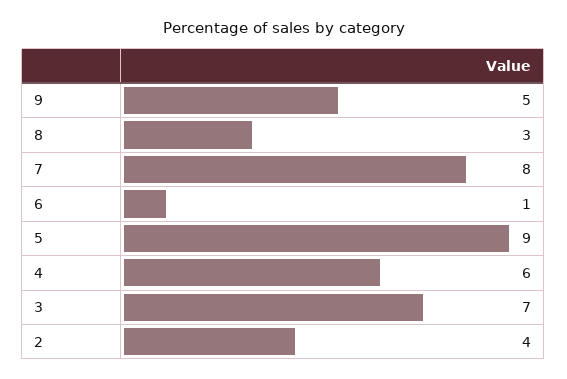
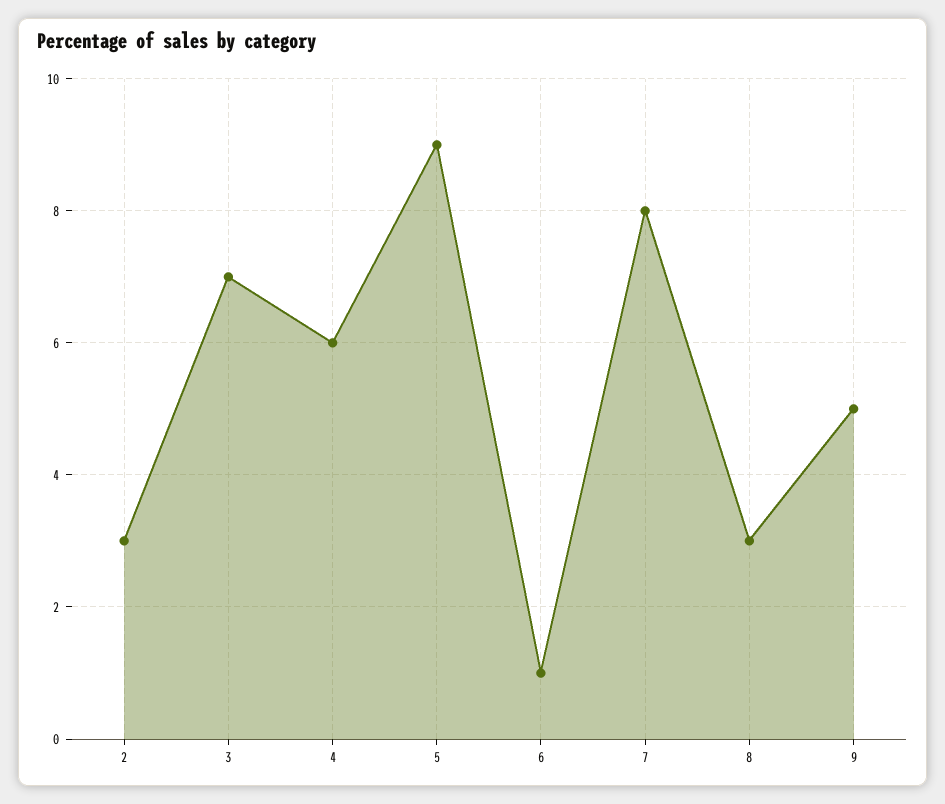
  {
    "9": 5,
    "8": 3,
    "7": 8,
    "6": 1,
    "5": 9,
    "4": 6,
    "3": 7,
-   "2": 4
+   "2": 3
  }

